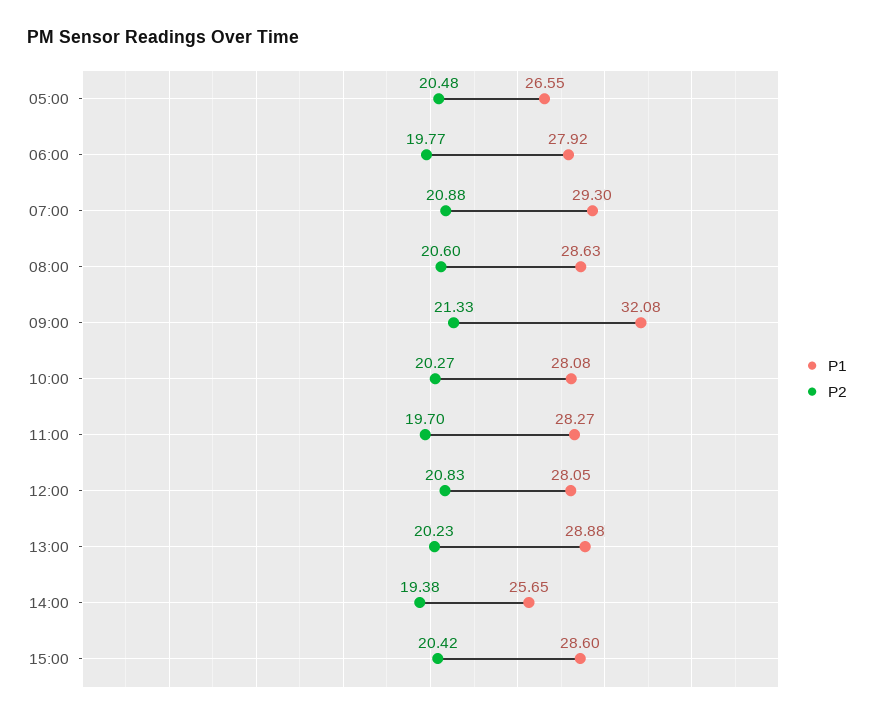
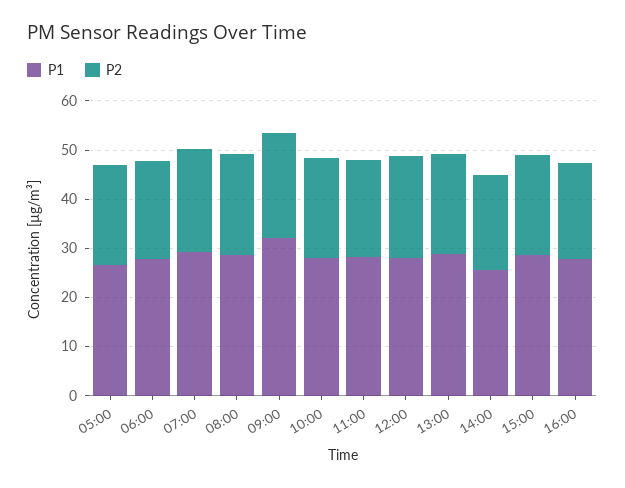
  {
    "P1": {
      "05:00": 26.55,
      "06:00": 27.92,
      "07:00": 29.3,
      "08:00": 28.63,
      "09:00": 32.08,
      "10:00": 28.08,
      "11:00": 28.27,
      "12:00": 28.05,
      "13:00": 28.88,
      "14:00": 25.65,
-     "15:00": 28.6
+     "15:00": 28.6,
+     "16:00": 28
    },
    "P2": {
      "05:00": 20.48,
      "06:00": 19.77,
      "07:00": 20.88,
      "08:00": 20.6,
      "09:00": 21.33,
      "10:00": 20.27,
      "11:00": 19.7,
      "12:00": 20.83,
      "13:00": 20.23,
      "14:00": 19.38,
-     "15:00": 20.42
+     "15:00": 20.42,
+     "16:00": 20
    }
  }

